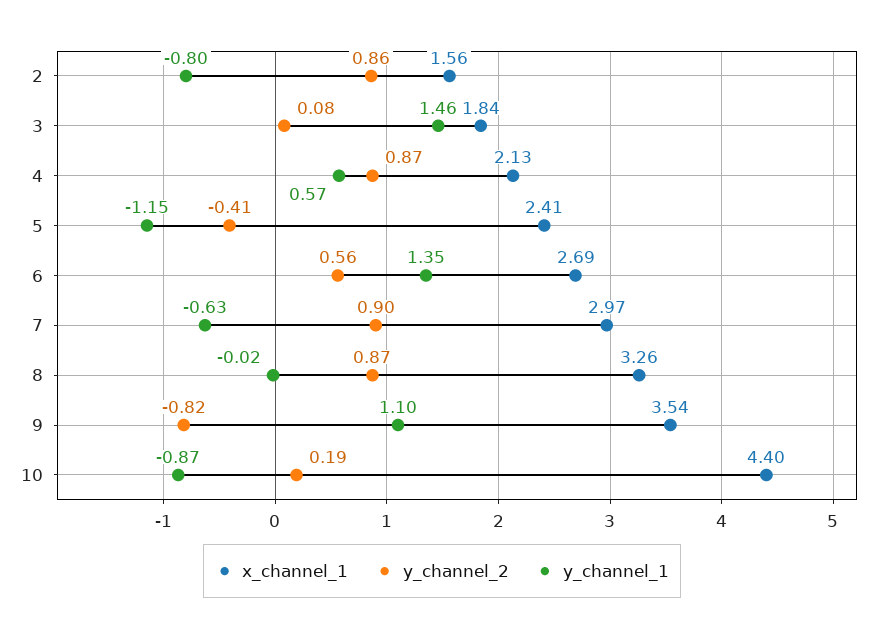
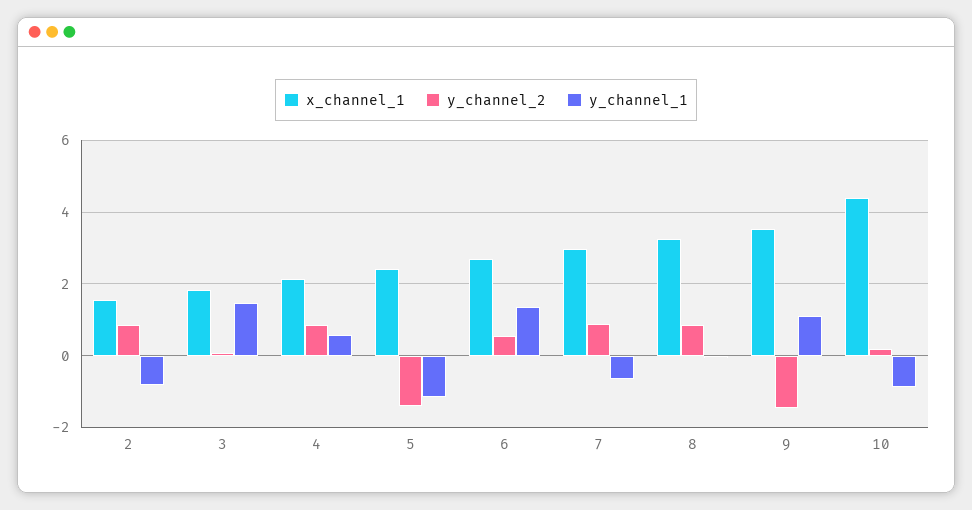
  {
    "x_channel_1": {
      "2": 1.56,
      "3": 1.84,
      "4": 2.13,
      "5": 2.41,
      "6": 2.69,
      "7": 2.97,
      "8": 3.26,
      "9": 3.54,
      "10": 4.4
    },
    "y_channel_2": {
      "2": 0.86,
      "3": 0.08,
      "4": 0.87,
-     "5": -0.41,
+     "5": -1.4,
      "6": 0.56,
      "7": 0.9,
      "8": 0.87,
-     "9": -0.82,
+     "9": -1.4,
      "10": 0.19
    },
    "y_channel_1": {
      "2": -0.8,
      "3": 1.46,
      "4": 0.57,
      "5": -1.15,
      "6": 1.35,
      "7": -0.63,
      "8": -0.02,
      "9": 1.1,
      "10": -0.87
    }
  }

